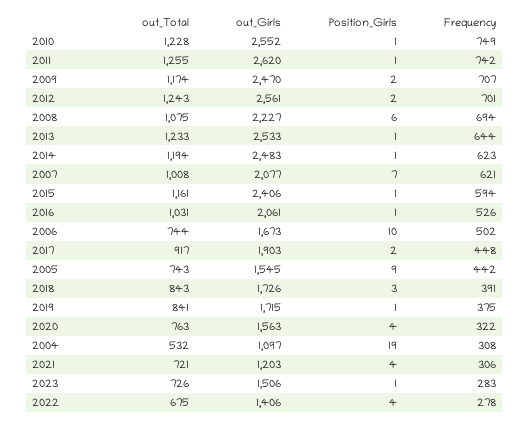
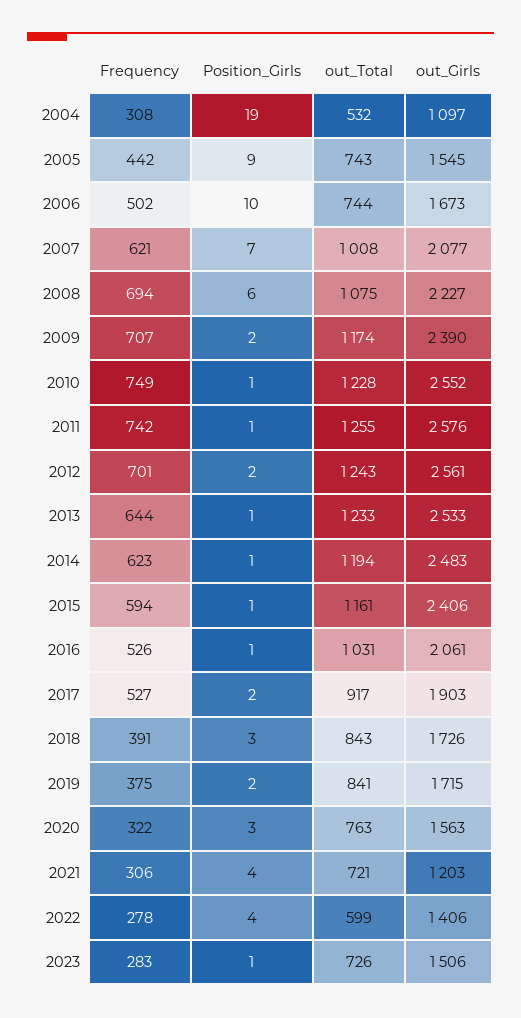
  {
    "out_Total": {
      "2010": 1228,
      "2011": 1255,
      "2009": 1174,
      "2012": 1243,
      "2008": 1075,
      "2013": 1233,
      "2014": 1194,
      "2007": 1008,
      "2015": 1161,
      "2016": 1031,
      "2006": 744,
      "2017": 917,
      "2005": 743,
      "2018": 843,
      "2019": 841,
      "2020": 763,
      "2004": 532,
      "2021": 721,
      "2023": 726,
-     "2022": 675
+     "2022": 599
    },
    "out_Girls": {
      "2010": 2552,
-     "2011": 2620,
+     "2011": 2576,
-     "2009": 2470,
+     "2009": 2390,
      "2012": 2561,
      "2008": 2227,
      "2013": 2533,
      "2014": 2483,
      "2007": 2077,
      "2015": 2406,
      "2016": 2061,
      "2006": 1673,
      "2017": 1903,
      "2005": 1545,
      "2018": 1726,
      "2019": 1715,
      "2020": 1563,
      "2004": 1097,
      "2021": 1203,
      "2023": 1506,
      "2022": 1406
    },
    "Position_Girls": {
      "2010": 1,
      "2011": 1,
      "2009": 2,
      "2012": 2,
      "2008": 6,
      "2013": 1,
      "2014": 1,
      "2007": 7,
      "2015": 1,
      "2016": 1,
      "2006": 10,
      "2017": 2,
      "2005": 9,
      "2018": 3,
-     "2019": 1,
+     "2019": 2,
-     "2020": 4,
+     "2020": 3,
      "2004": 19,
      "2021": 4,
      "2023": 1,
      "2022": 4
    },
    "Frequency": {
      "2010": 749,
      "2011": 742,
      "2009": 707,
      "2012": 701,
      "2008": 694,
      "2013": 644,
      "2014": 623,
      "2007": 621,
      "2015": 594,
      "2016": 526,
      "2006": 502,
-     "2017": 448,
+     "2017": 527,
      "2005": 442,
      "2018": 391,
      "2019": 375,
      "2020": 322,
      "2004": 308,
      "2021": 306,
      "2023": 283,
      "2022": 278
    }
  }

